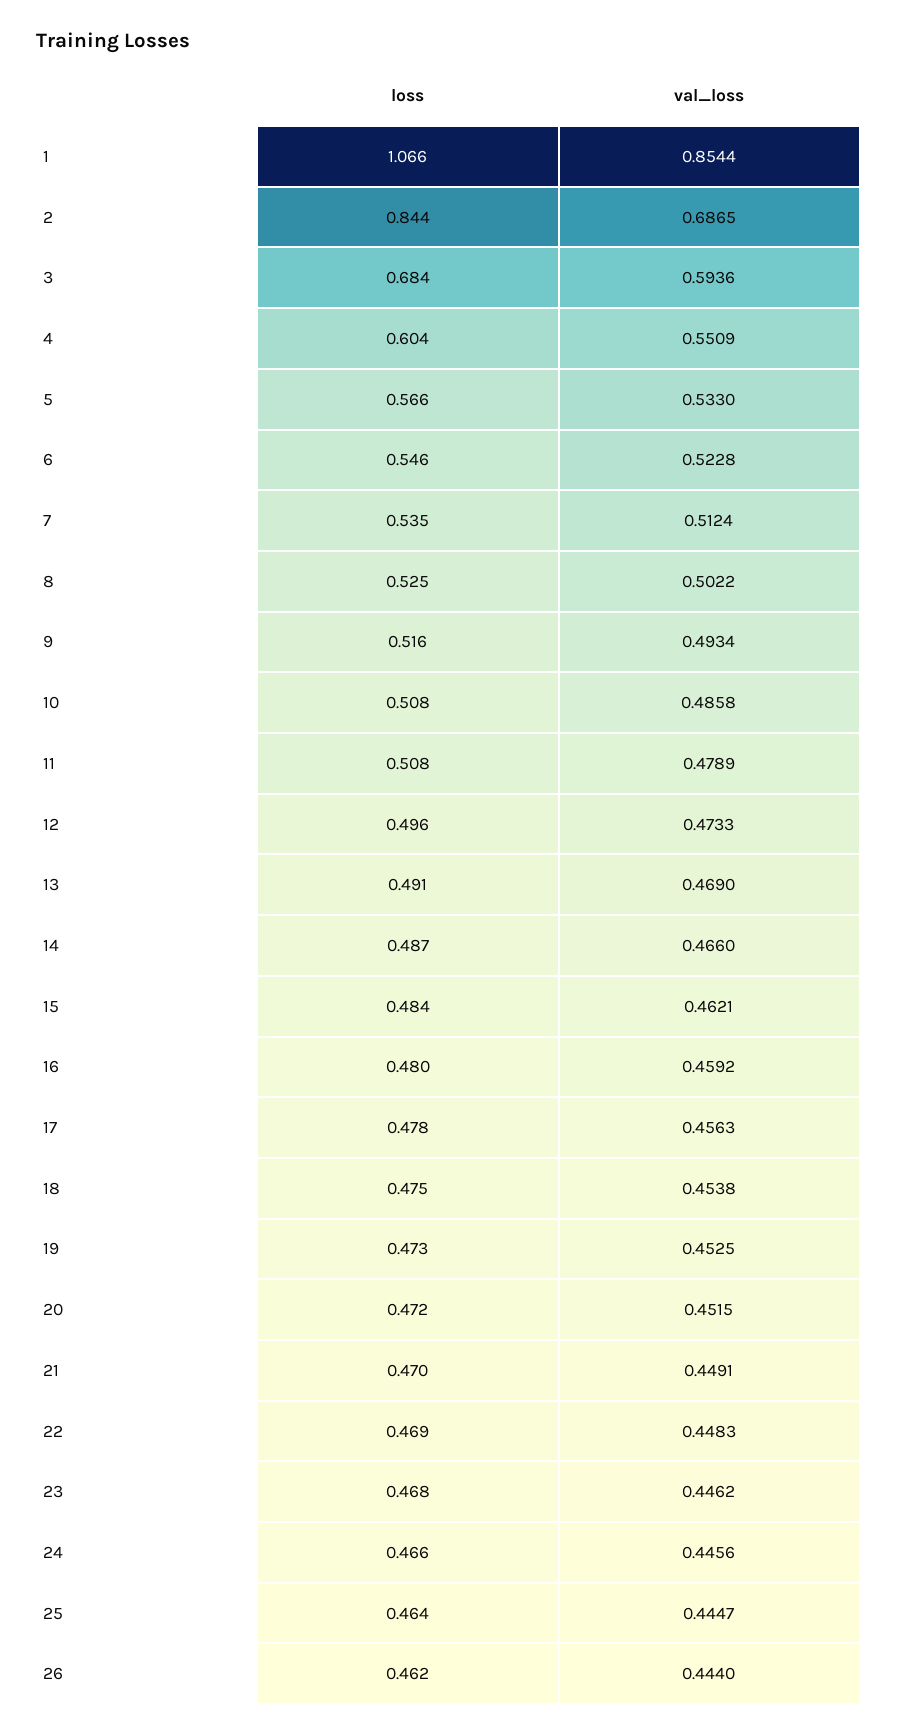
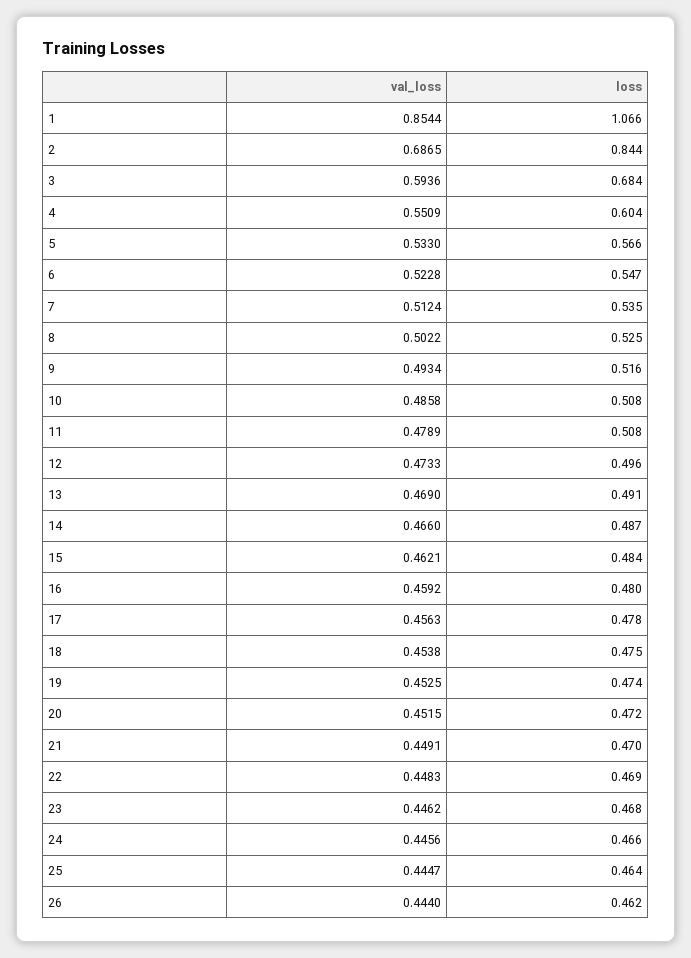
  {
    "loss": {
      "1": 1.066,
      "2": 0.844,
      "3": 0.684,
      "4": 0.604,
      "5": 0.566,
-     "6": 0.546,
+     "6": 0.547,
      "7": 0.535,
      "8": 0.525,
      "9": 0.516,
      "10": 0.508,
      "11": 0.508,
      "12": 0.496,
      "13": 0.491,
      "14": 0.487,
      "15": 0.484,
      "16": 0.48,
      "17": 0.478,
      "18": 0.475,
-     "19": 0.473,
+     "19": 0.474,
      "20": 0.472,
      "21": 0.47,
      "22": 0.469,
      "23": 0.468,
      "24": 0.466,
      "25": 0.464,
      "26": 0.462
    },
    "val_loss": {
      "1": 0.8544,
      "2": 0.6865,
      "3": 0.5936,
      "4": 0.5509,
      "5": 0.533,
      "6": 0.5228,
      "7": 0.5124,
      "8": 0.5022,
      "9": 0.4934,
      "10": 0.4858,
      "11": 0.4789,
      "12": 0.4733,
      "13": 0.469,
      "14": 0.466,
      "15": 0.4621,
      "16": 0.4592,
      "17": 0.4563,
      "18": 0.4538,
      "19": 0.4525,
      "20": 0.4515,
      "21": 0.4491,
      "22": 0.4483,
      "23": 0.4462,
      "24": 0.4456,
      "25": 0.4447,
      "26": 0.444
    }
  }

